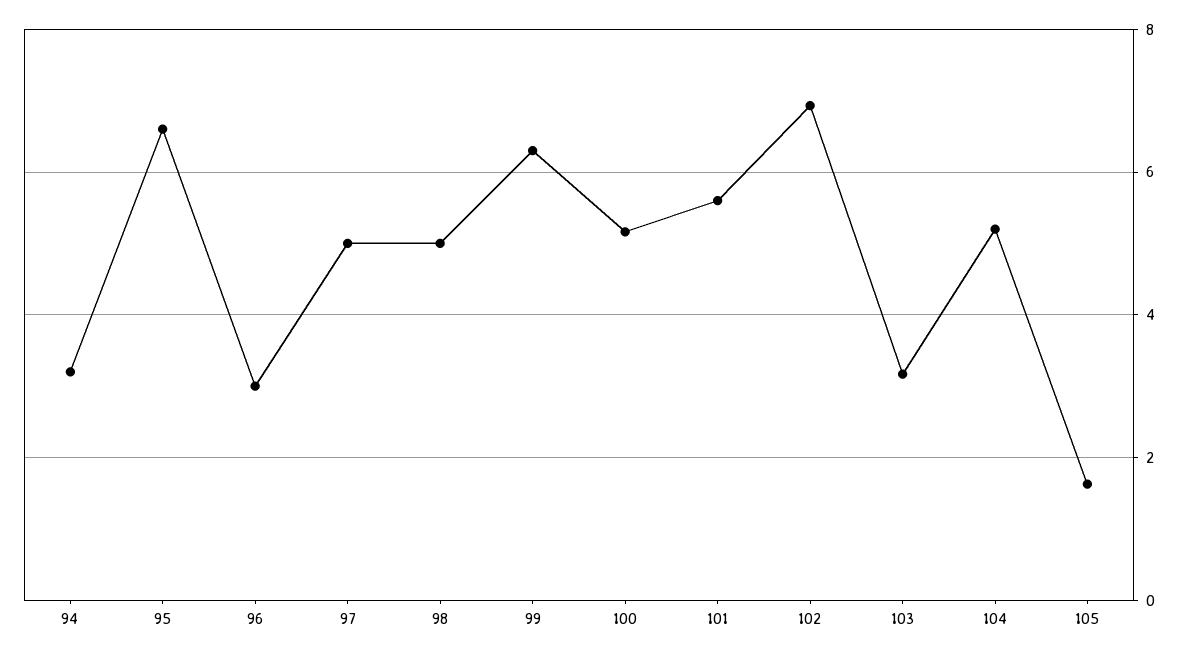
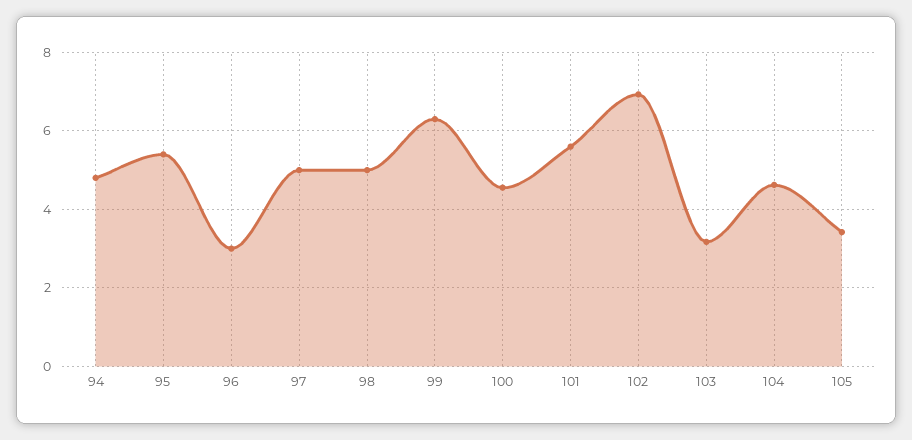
  {
-   "94": 3.2,
+   "94": 4.8,
-   "95": 6.6,
+   "95": 5.4,
    "96": 3,
    "97": 5,
    "98": 5,
    "99": 6.4,
-   "100": 5.2,
+   "100": 4.6,
    "101": 5.6,
    "102": 7,
    "103": 3.2,
-   "104": 5.2,
+   "104": 4.6,
-   "105": 1.6
+   "105": 3.4
  }

